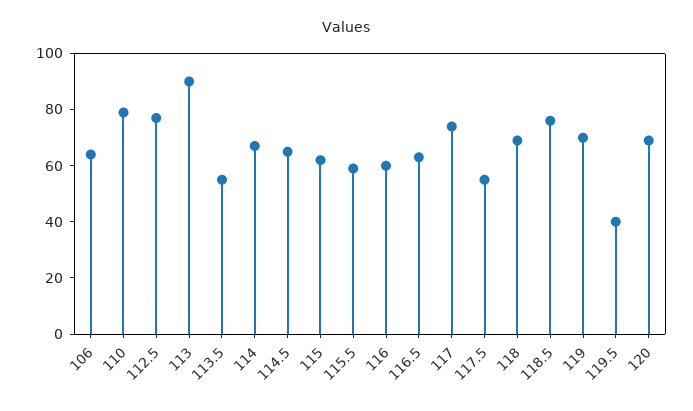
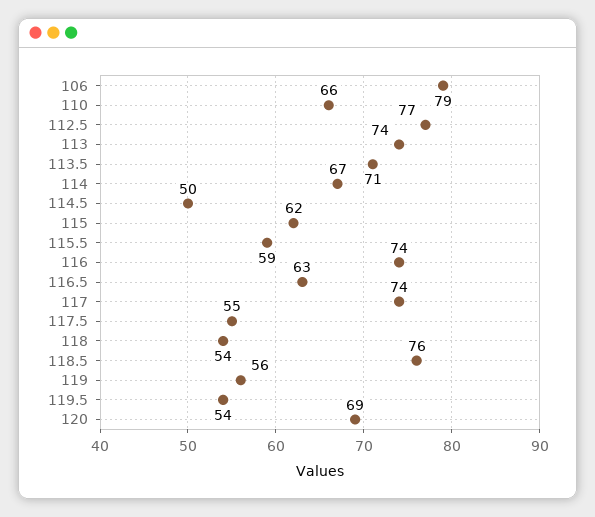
  {
-   "106": 65,
+   "106": 79,
-   "110": 80,
+   "110": 66,
    "112.5": 77,
-   "113": 90,
+   "113": 74,
-   "113.5": 55,
+   "113.5": 71,
    "114": 67,
-   "114.5": 65,
+   "114.5": 50,
    "115": 62,
    "115.5": 59,
-   "116": 60,
+   "116": 74,
    "116.5": 63,
    "117": 74,
    "117.5": 55,
-   "118": 70,
+   "118": 54,
    "118.5": 76,
-   "119": 70,
+   "119": 56,
-   "119.5": 40,
+   "119.5": 54,
    "120": 69
  }

